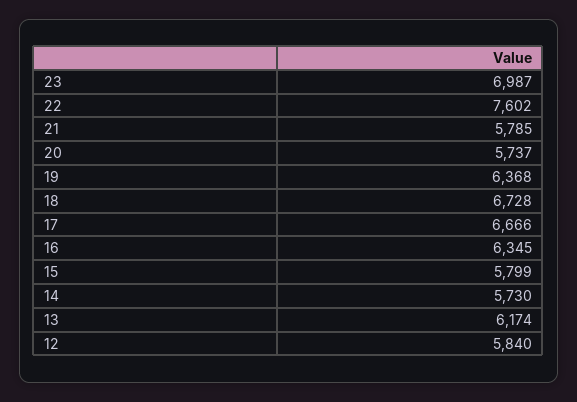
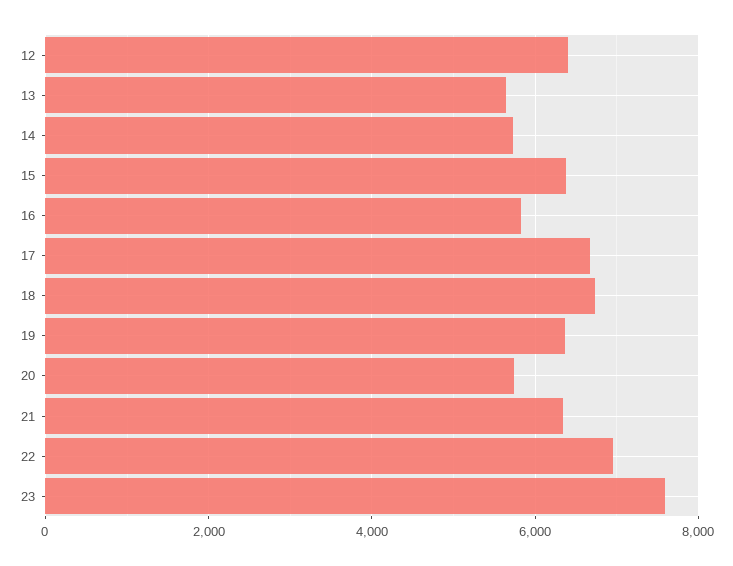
  {
-   "23": 6987,
+   "23": 7600,
-   "22": 7602,
+   "22": 7000,
-   "21": 5785,
+   "21": 6400,
    "20": 5737,
    "19": 6368,
    "18": 6728,
    "17": 6666,
-   "16": 6345,
+   "16": 5800,
-   "15": 5799,
+   "15": 6400,
    "14": 5730,
-   "13": 6174,
+   "13": 5600,
-   "12": 5840
+   "12": 6400
  }

